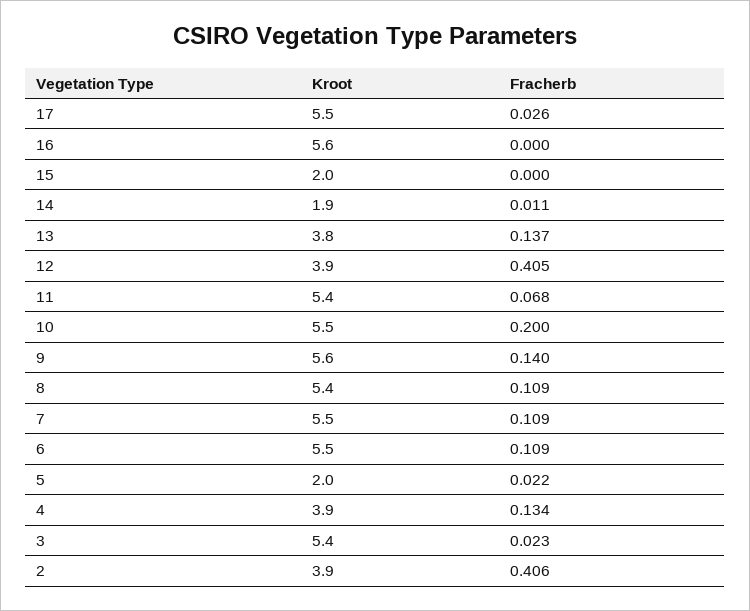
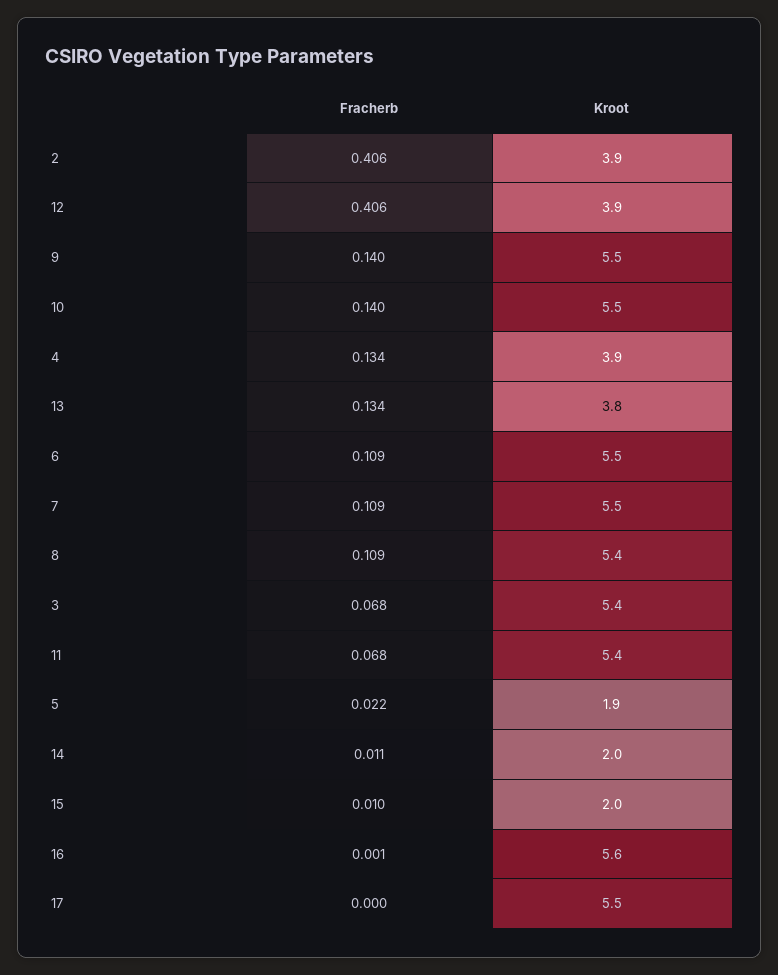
  {
    "Kroot": {
      "17": 5.5,
      "16": 5.6,
      "15": 2,
-     "14": 1.9,
+     "14": 2,
      "13": 3.8,
      "12": 3.9,
      "11": 5.4,
      "10": 5.5,
-     "9": 5.6,
+     "9": 5.5,
      "8": 5.4,
      "7": 5.5,
      "6": 5.5,
-     "5": 2,
+     "5": 1.9,
      "4": 3.9,
      "3": 5.4,
      "2": 3.9
    },
    "Fracherb": {
-     "17": 0.026,
+     "17": 0,
-     "16": 0,
+     "16": 0.001,
-     "15": 0,
+     "15": 0.01,
      "14": 0.011,
-     "13": 0.137,
+     "13": 0.134,
-     "12": 0.405,
+     "12": 0.406,
      "11": 0.068,
-     "10": 0.2,
+     "10": 0.14,
      "9": 0.14,
      "8": 0.109,
      "7": 0.109,
      "6": 0.109,
      "5": 0.022,
      "4": 0.134,
-     "3": 0.023,
+     "3": 0.068,
      "2": 0.406
    }
  }

